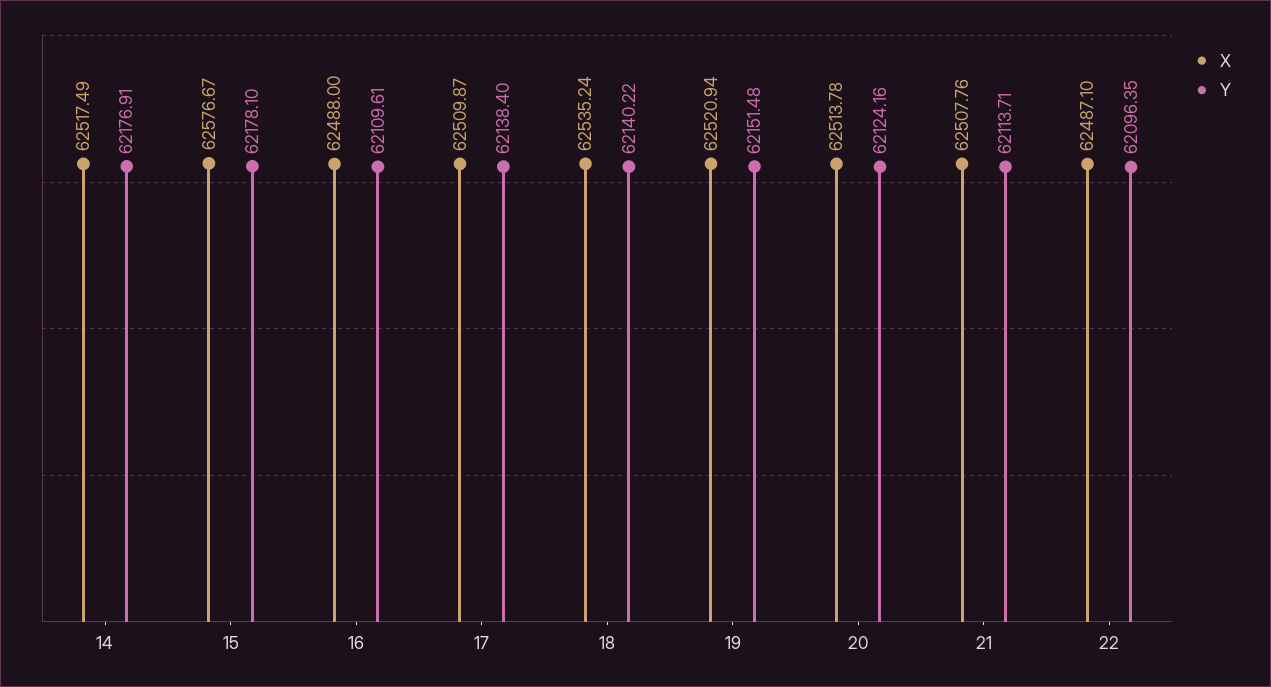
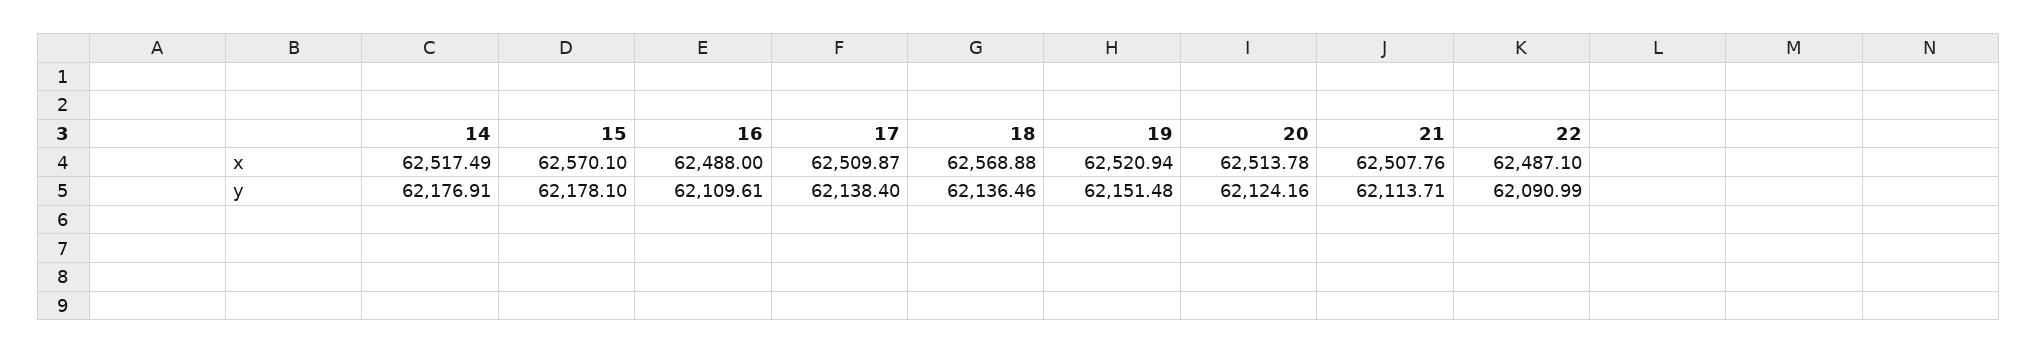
  {
    "X": {
      "14": 62517.49,
-     "15": 62576.67,
+     "15": 62570.1,
      "16": 62488,
      "17": 62509.87,
-     "18": 62535.24,
+     "18": 62568.88,
      "19": 62520.94,
      "20": 62513.78,
      "21": 62507.76,
      "22": 62487.1
    },
    "Y": {
      "14": 62176.91,
      "15": 62178.1,
      "16": 62109.61,
      "17": 62138.4,
-     "18": 62140.22,
+     "18": 62136.46,
      "19": 62151.48,
      "20": 62124.16,
      "21": 62113.71,
-     "22": 62096.35
+     "22": 62090.99
    }
  }

